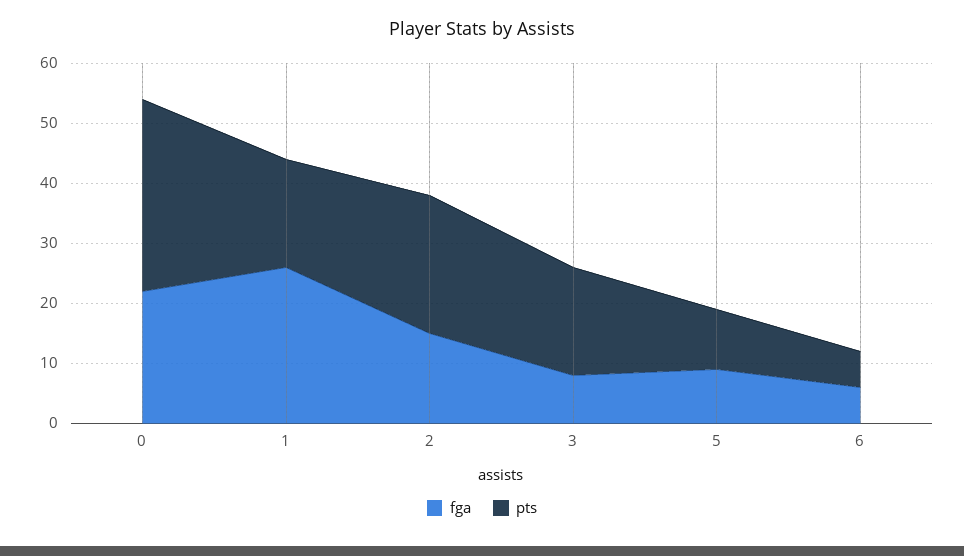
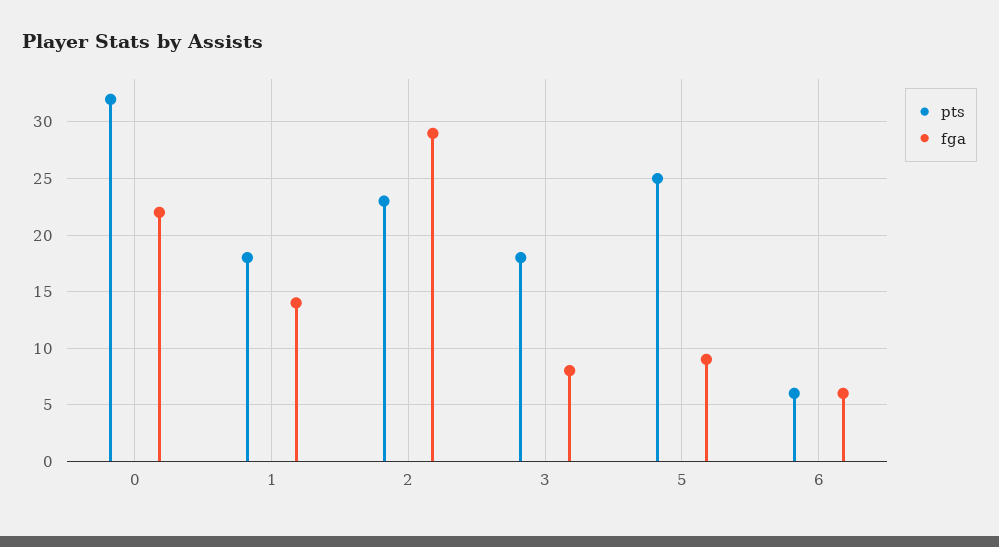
  {
    "fga": {
      "0": 22,
-     "1": 25,
+     "1": 14,
-     "2": 15,
+     "2": 29,
      "3": 8,
      "5": 9,
      "6": 6
    },
    "pts": {
      "0": 32,
      "1": 18,
      "2": 23,
      "3": 18,
-     "5": 10,
+     "5": 25,
      "6": 6
    }
  }

